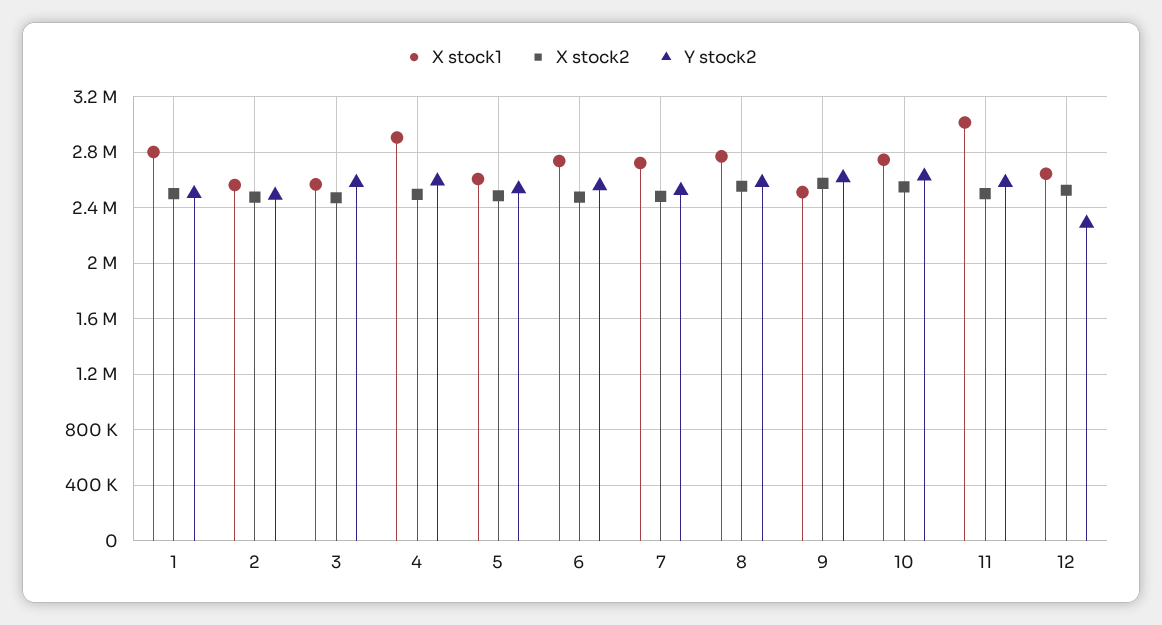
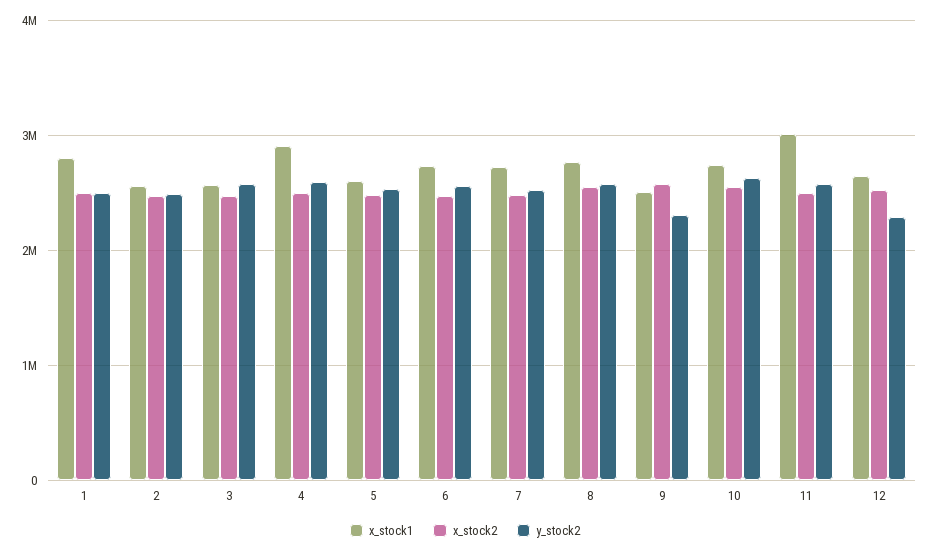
  {
    "X stock1": {
      "1": 2800000,
      "2": 2550000,
      "3": 2550000,
      "4": 2900000,
      "5": 2600000,
      "6": 2750000,
      "7": 2700000,
      "8": 2750000,
      "9": 2500000,
      "10": 2750000,
      "11": 3000000,
      "12": 2650000
    },
    "X stock2": {
      "1": 2500000,
      "2": 2500000,
      "3": 2450000,
      "4": 2500000,
      "5": 2500000,
      "6": 2500000,
      "7": 2500000,
      "8": 2550000,
      "9": 2550000,
      "10": 2550000,
      "11": 2500000,
      "12": 2500000
    },
    "Y stock2": {
      "1": 2500000,
      "2": 2500000,
      "3": 2600000,
      "4": 2600000,
      "5": 2550000,
      "6": 2550000,
      "7": 2500000,
      "8": 2600000,
-     "9": 2600000,
+     "9": 2300000,
      "10": 2650000,
      "11": 2600000,
      "12": 2300000
    }
  }

